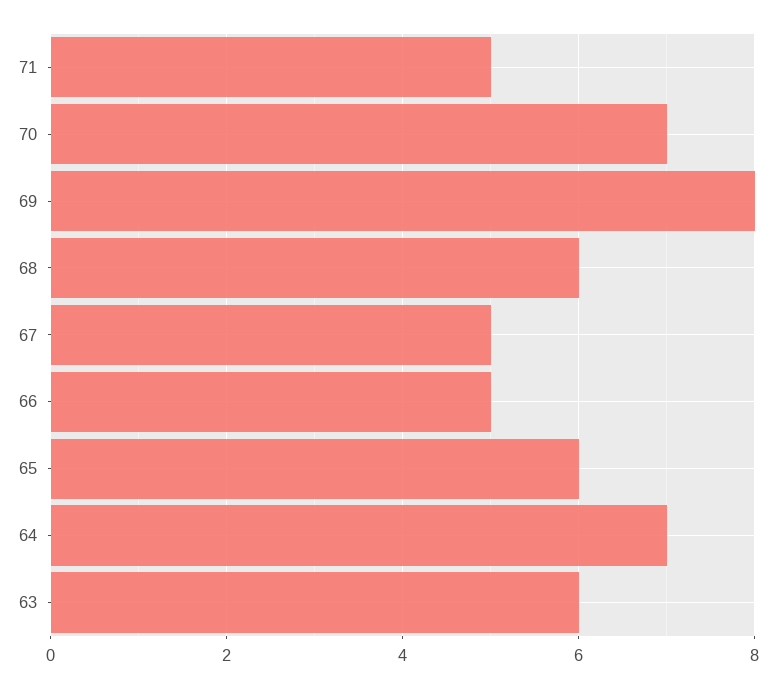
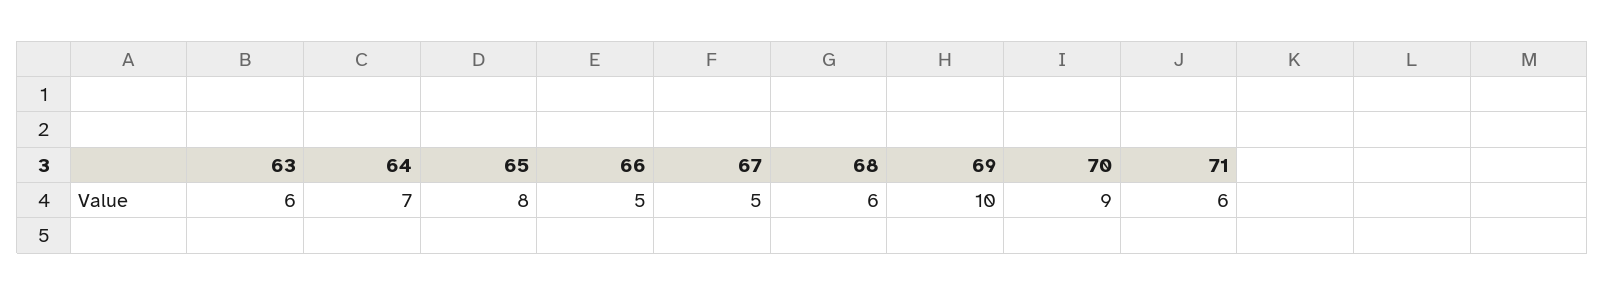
  {
-   "71": 5,
+   "71": 6,
-   "70": 7,
+   "70": 9,
-   "69": 8,
+   "69": 10,
    "68": 6,
    "67": 5,
    "66": 5,
-   "65": 6,
+   "65": 8,
    "64": 7,
    "63": 6
  }

